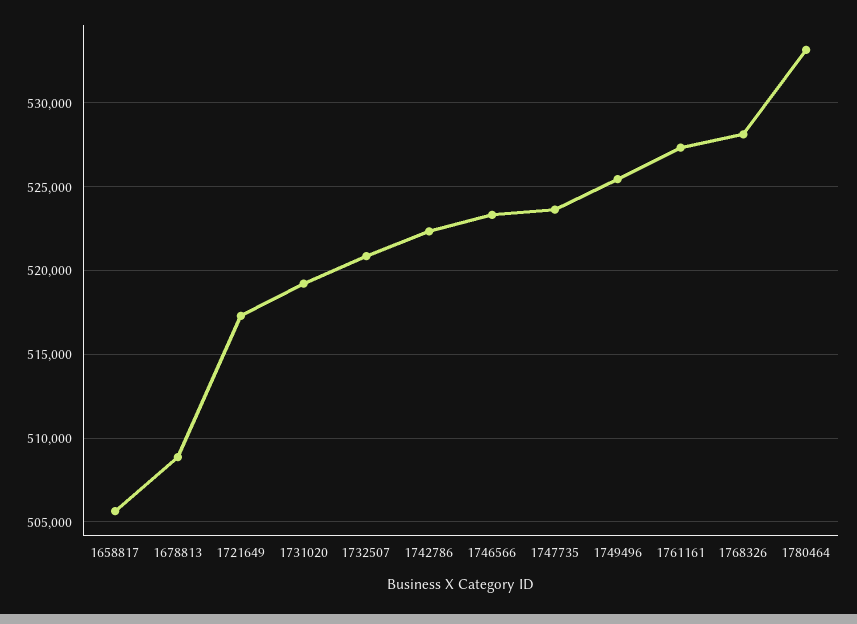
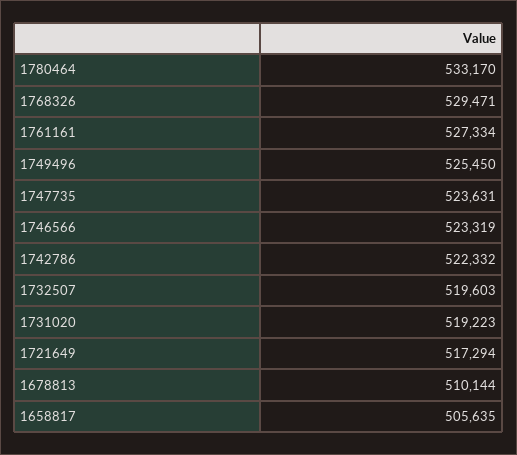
  {
    "1658817": 505635,
-   "1678813": 509000,
+   "1678813": 510144,
    "1721649": 517294,
    "1731020": 519223,
-   "1732507": 521000,
+   "1732507": 519603,
    "1742786": 522332,
    "1746566": 523319,
    "1747735": 523631,
    "1749496": 525450,
    "1761161": 527334,
-   "1768326": 528000,
+   "1768326": 529471,
    "1780464": 533170
  }

